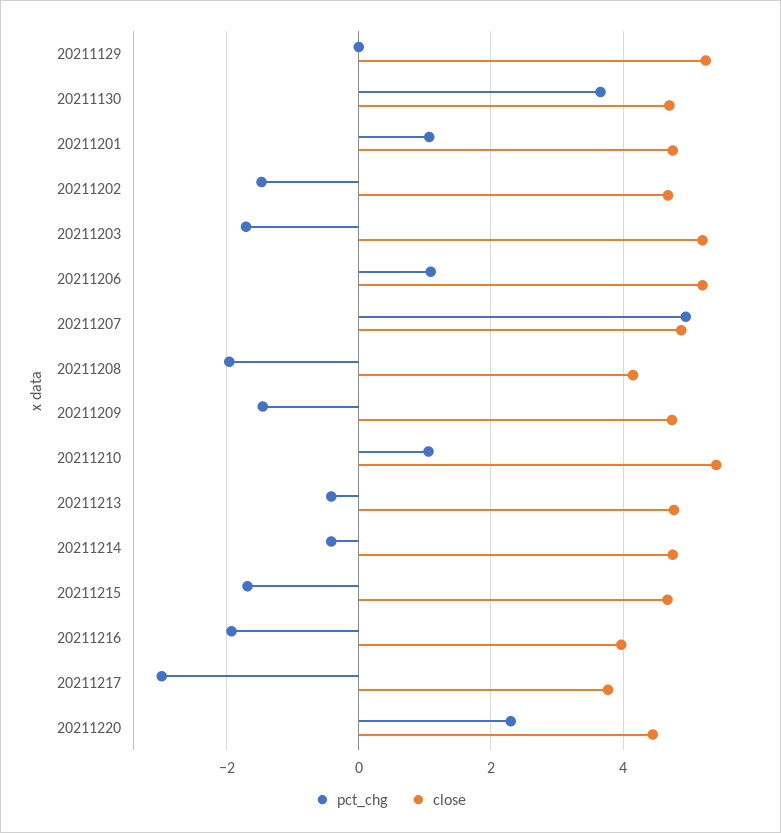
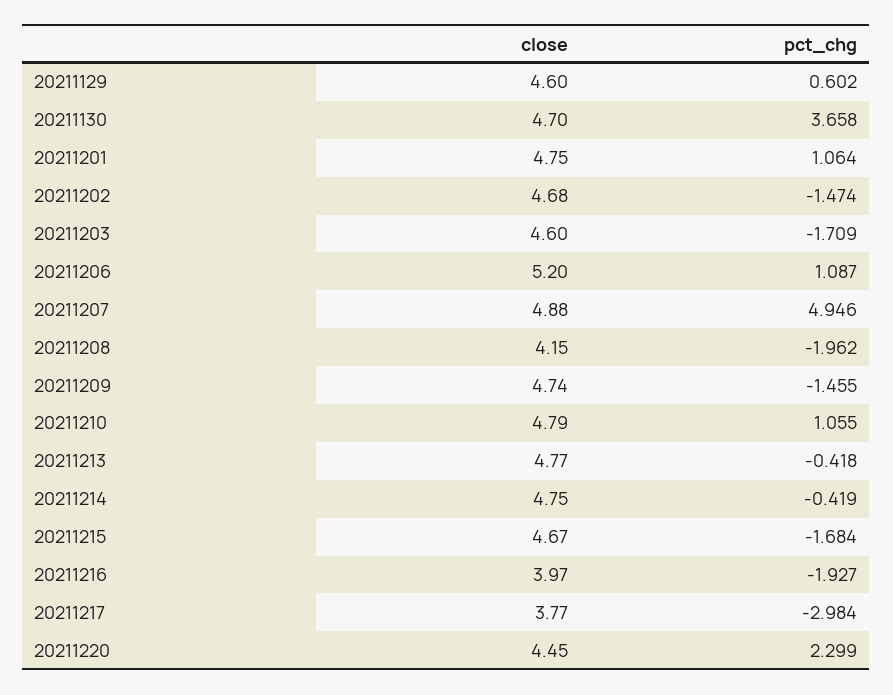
  {
    "pct_chg": {
-     "20211129": 0,
+     "20211129": 0.602,
      "20211130": 3.658,
      "20211201": 1.064,
      "20211202": -1.474,
      "20211203": -1.709,
      "20211206": 1.087,
      "20211207": 4.946,
      "20211208": -1.962,
      "20211209": -1.455,
      "20211210": 1.055,
      "20211213": -0.418,
      "20211214": -0.419,
      "20211215": -1.684,
      "20211216": -1.927,
      "20211217": -2.984,
      "20211220": 2.299
    },
    "close": {
-     "20211129": 5.2,
+     "20211129": 4.6,
      "20211130": 4.7,
      "20211201": 4.75,
      "20211202": 4.68,
-     "20211203": 5.2,
+     "20211203": 4.6,
      "20211206": 5.2,
      "20211207": 4.88,
      "20211208": 4.15,
      "20211209": 4.74,
-     "20211210": 5.4,
+     "20211210": 4.79,
      "20211213": 4.77,
      "20211214": 4.75,
      "20211215": 4.67,
      "20211216": 3.97,
      "20211217": 3.77,
      "20211220": 4.45
    }
  }

